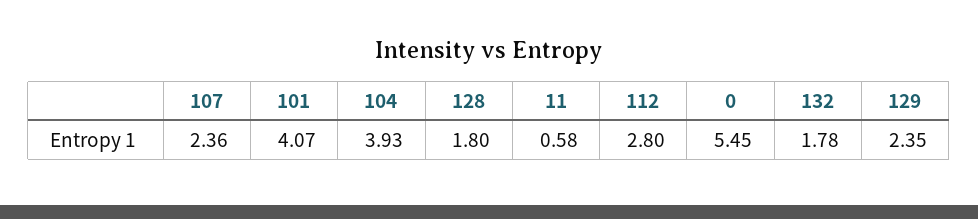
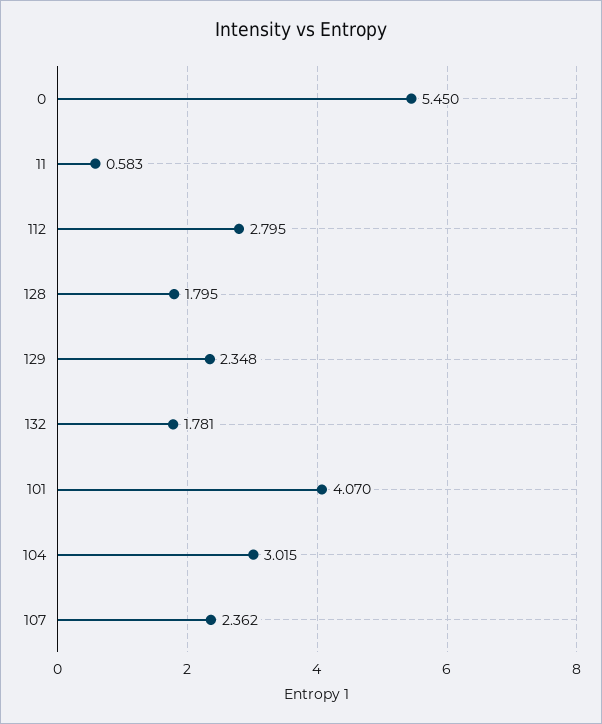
  {
    "107": 2.362,
    "101": 4.07,
-   "104": 3.93,
+   "104": 3.015,
    "128": 1.795,
    "11": 0.583,
    "112": 2.795,
    "0": 5.45,
    "132": 1.781,
    "129": 2.348
  }

